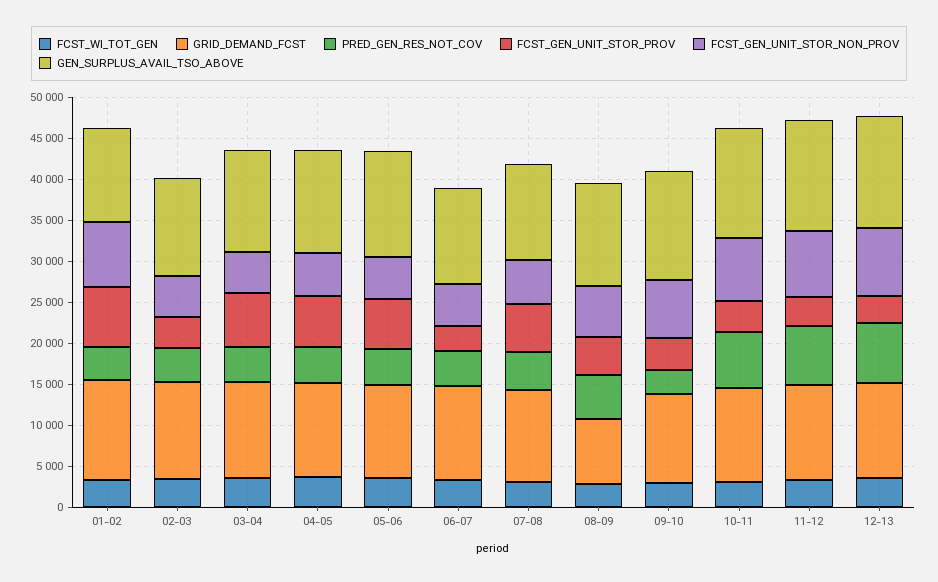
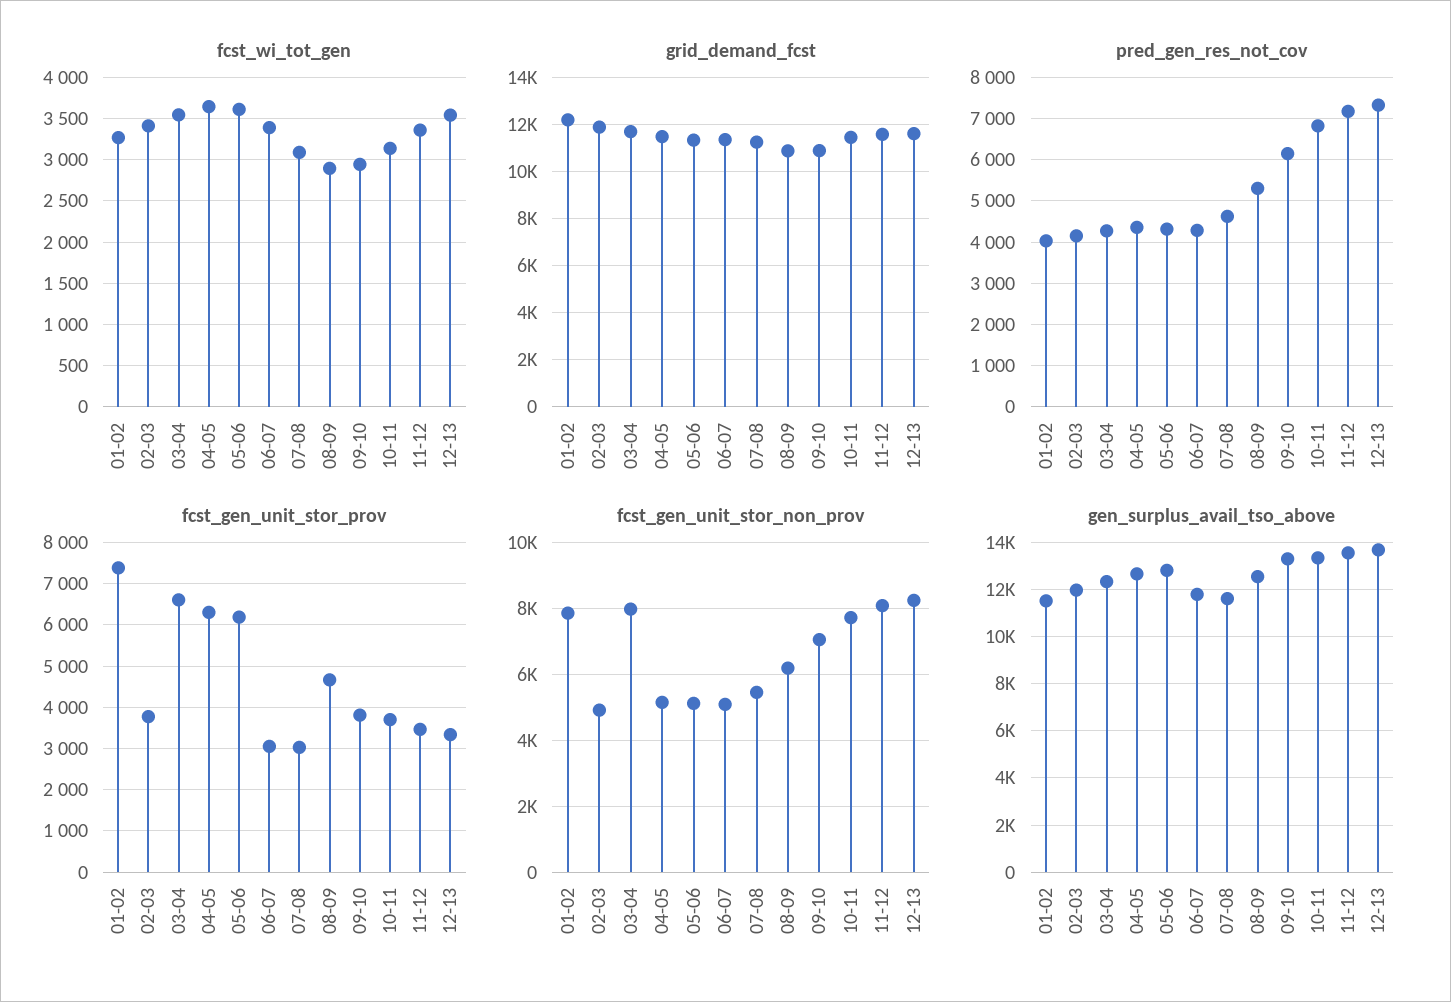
  {
    "FCST_WI_TOT_GEN": {
      "01-02": 3300,
      "02-03": 3400,
      "03-04": 3500,
      "04-05": 3600,
      "05-06": 3600,
      "06-07": 3400,
      "07-08": 3100,
      "08-09": 2900,
      "09-10": 2900,
      "10-11": 3100,
      "11-12": 3400,
      "12-13": 3500
    },
    "GRID_DEMAND_FCST": {
      "01-02": 12000,
      "02-03": 12000,
      "03-04": 11500,
      "04-05": 11500,
      "05-06": 11500,
      "06-07": 11500,
      "07-08": 11500,
-     "08-09": 8000,
+     "08-09": 11000,
      "09-10": 11000,
      "10-11": 11500,
      "11-12": 11500,
      "12-13": 11500
    },
    "PRED_GEN_RES_NOT_COV": {
      "01-02": 4000,
      "02-03": 4200,
      "03-04": 4200,
      "04-05": 4400,
      "05-06": 4400,
      "06-07": 4200,
      "07-08": 4600,
      "08-09": 5400,
-     "09-10": 3000,
+     "09-10": 6200,
      "10-11": 6800,
      "11-12": 7200,
      "12-13": 7400
    },
    "FCST_GEN_UNIT_STOR_PROV": {
      "01-02": 7400,
      "02-03": 3800,
      "03-04": 6600,
      "04-05": 6400,
      "05-06": 6200,
      "06-07": 3000,
-     "07-08": 6000,
+     "07-08": 3000,
      "08-09": 4600,
      "09-10": 3800,
      "10-11": 3800,
      "11-12": 3400,
      "12-13": 3400
    },
    "FCST_GEN_UNIT_STOR_NON_PROV": {
      "01-02": 7800,
      "02-03": 5000,
-     "03-04": 5000,
+     "03-04": 8000,
      "04-05": 5200,
      "05-06": 5200,
      "06-07": 5000,
      "07-08": 5400,
      "08-09": 6200,
      "09-10": 7000,
      "10-11": 7800,
      "11-12": 8000,
      "12-13": 8200
    },
    "GEN_SURPLUS_AVAIL_TSO_ABOVE": {
      "01-02": 11500,
      "02-03": 12000,
      "03-04": 12500,
      "04-05": 12500,
      "05-06": 13000,
      "06-07": 12000,
      "07-08": 11500,
      "08-09": 12500,
      "09-10": 13500,
      "10-11": 13500,
      "11-12": 13500,
      "12-13": 13500
    }
  }

